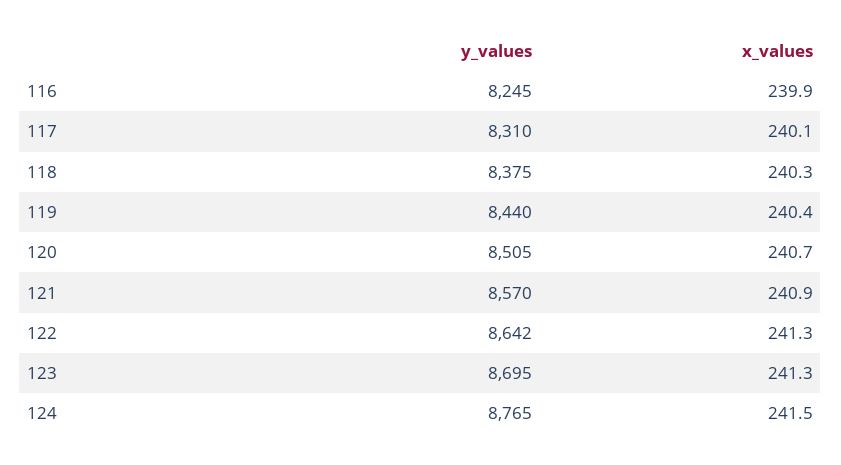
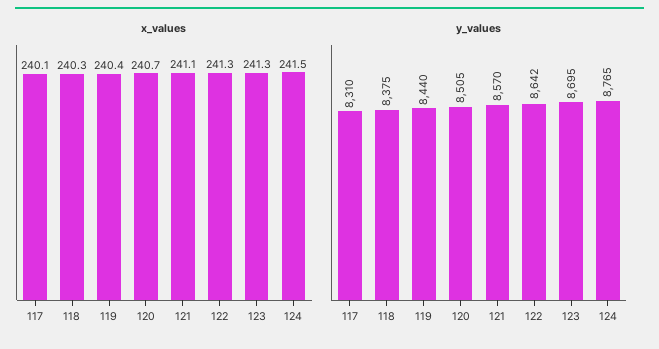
  {
    "y_values": {
-     "116": 8245,
      "117": 8310,
      "118": 8375,
      "119": 8440,
      "120": 8505,
      "121": 8570,
      "122": 8642,
      "123": 8695,
      "124": 8765
    },
    "x_values": {
-     "116": 239.9,
      "117": 240.1,
      "118": 240.3,
      "119": 240.4,
      "120": 240.7,
-     "121": 240.9,
+     "121": 241.1,
      "122": 241.3,
      "123": 241.3,
      "124": 241.5
    }
  }

